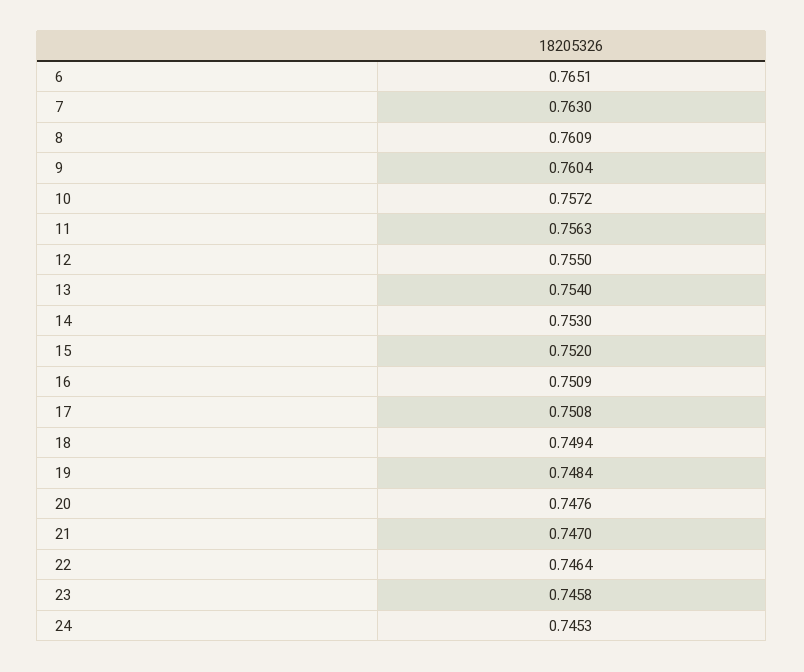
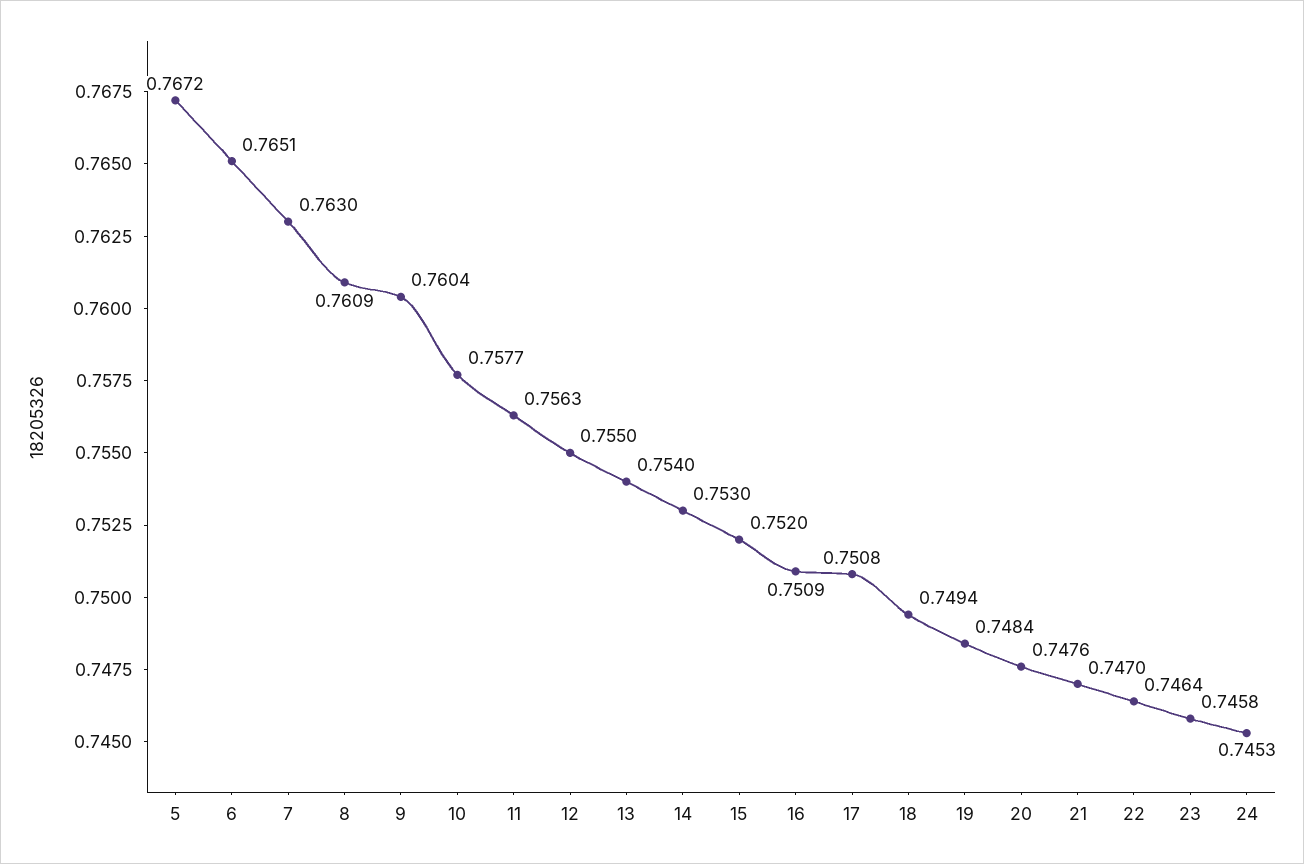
  {
    "6": 0.7651,
    "7": 0.763,
    "8": 0.7609,
    "9": 0.7604,
-   "10": 0.7572,
+   "10": 0.7577,
    "11": 0.7563,
    "12": 0.755,
    "13": 0.754,
    "14": 0.753,
    "15": 0.752,
    "16": 0.7509,
    "17": 0.7508,
    "18": 0.7494,
    "19": 0.7484,
    "20": 0.7476,
    "21": 0.747,
    "22": 0.7464,
    "23": 0.7458,
-   "24": 0.7453
+   "24": 0.7453,
+   "5": 0.7672
  }

